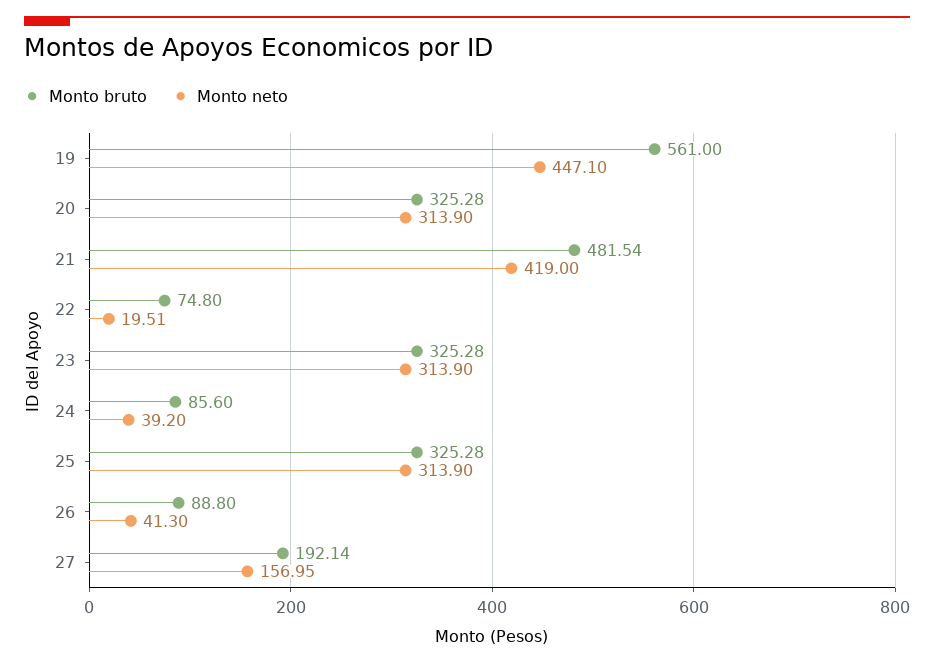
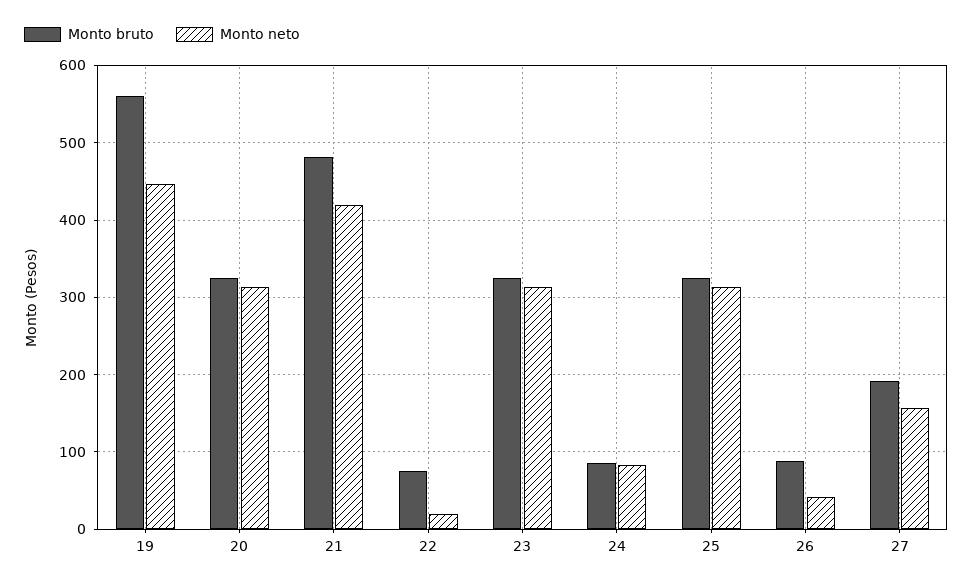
  {
    "Monto bruto": {
      "19": 561,
      "20": 325.28,
      "21": 481.54,
      "22": 74.8,
      "23": 325.28,
      "24": 85.6,
      "25": 325.28,
      "26": 88.8,
      "27": 192.14
    },
    "Monto neto": {
      "19": 447.1,
      "20": 313.9,
      "21": 419,
      "22": 19.51,
      "23": 313.9,
-     "24": 39.2,
+     "24": 80,
      "25": 313.9,
      "26": 41.3,
      "27": 156.95
    }
  }

